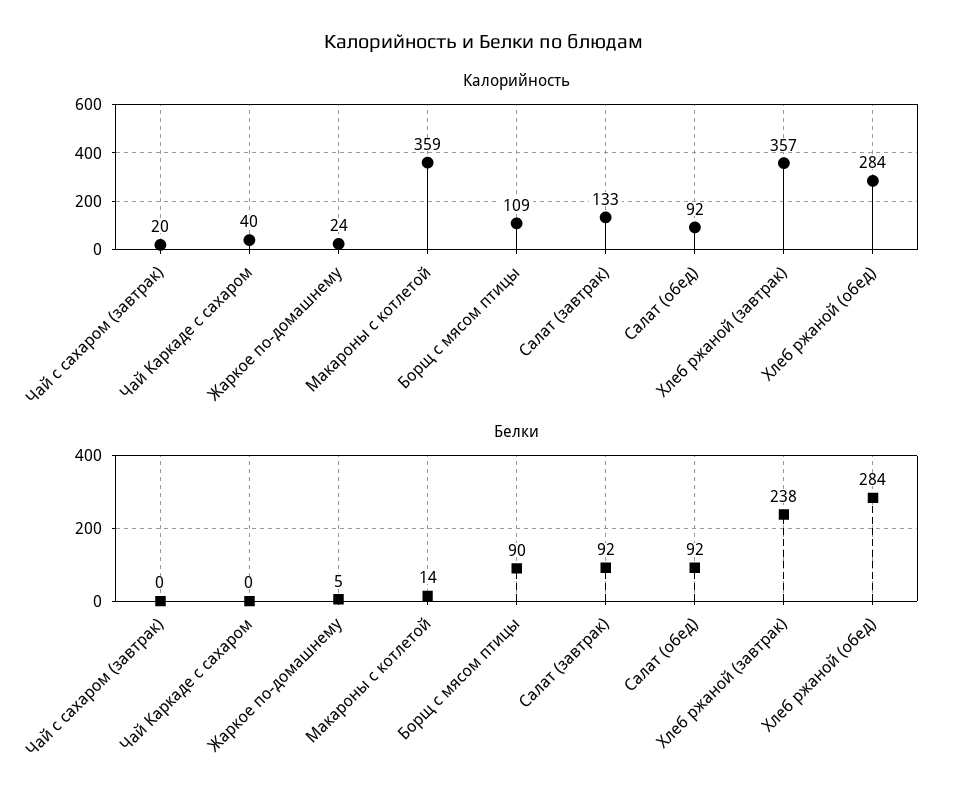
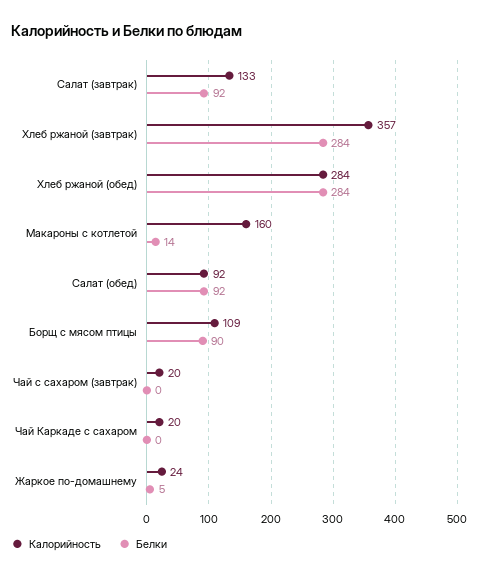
  {
    "Калорийность": {
      "Чай с сахаром (завтрак)": 20,
-     "Чай Каркаде с сахаром": 40,
+     "Чай Каркаде с сахаром": 20,
      "Жаркое по-домашнему": 24,
-     "Макароны с котлетой": 359,
+     "Макароны с котлетой": 160,
      "Борщ с мясом птицы": 109,
      "Салат (завтрак)": 133,
      "Салат (обед)": 92,
      "Хлеб ржаной (завтрак)": 357,
      "Хлеб ржаной (обед)": 284
    },
    "Белки": {
      "Чай с сахаром (завтрак)": 0,
      "Чай Каркаде с сахаром": 0,
      "Жаркое по-домашнему": 5,
      "Макароны с котлетой": 14,
      "Борщ с мясом птицы": 90,
      "Салат (завтрак)": 92,
      "Салат (обед)": 92,
-     "Хлеб ржаной (завтрак)": 238,
+     "Хлеб ржаной (завтрак)": 284,
      "Хлеб ржаной (обед)": 284
    }
  }

